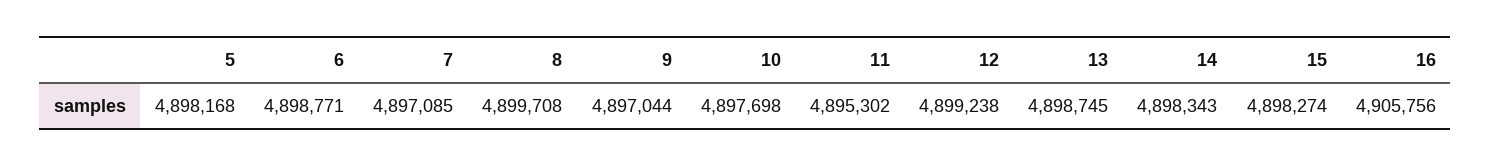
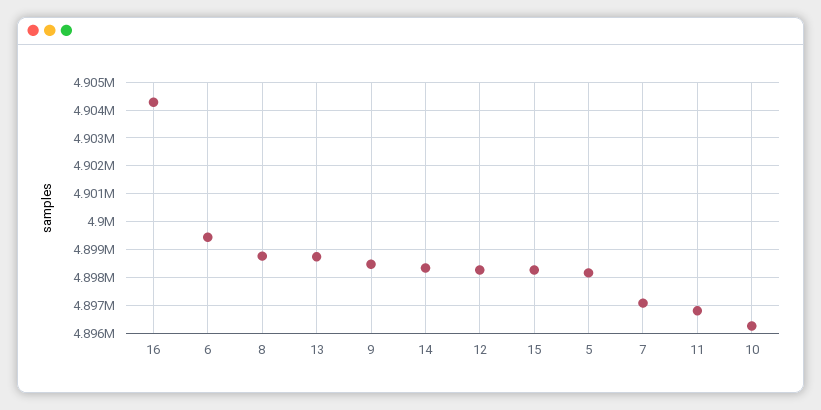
  {
    "5": 4898168,
-   "6": 4898771,
+   "6": 4899500,
    "7": 4897085,
-   "8": 4899708,
+   "8": 4898750,
-   "9": 4897044,
+   "9": 4898500,
-   "10": 4897698,
+   "10": 4896250,
-   "11": 4895302,
+   "11": 4896750,
-   "12": 4899238,
+   "12": 4898250,
    "13": 4898745,
    "14": 4898343,
    "15": 4898274,
-   "16": 4905756
+   "16": 4904250
  }

